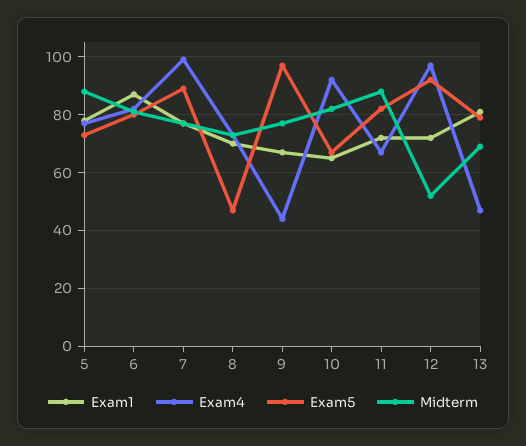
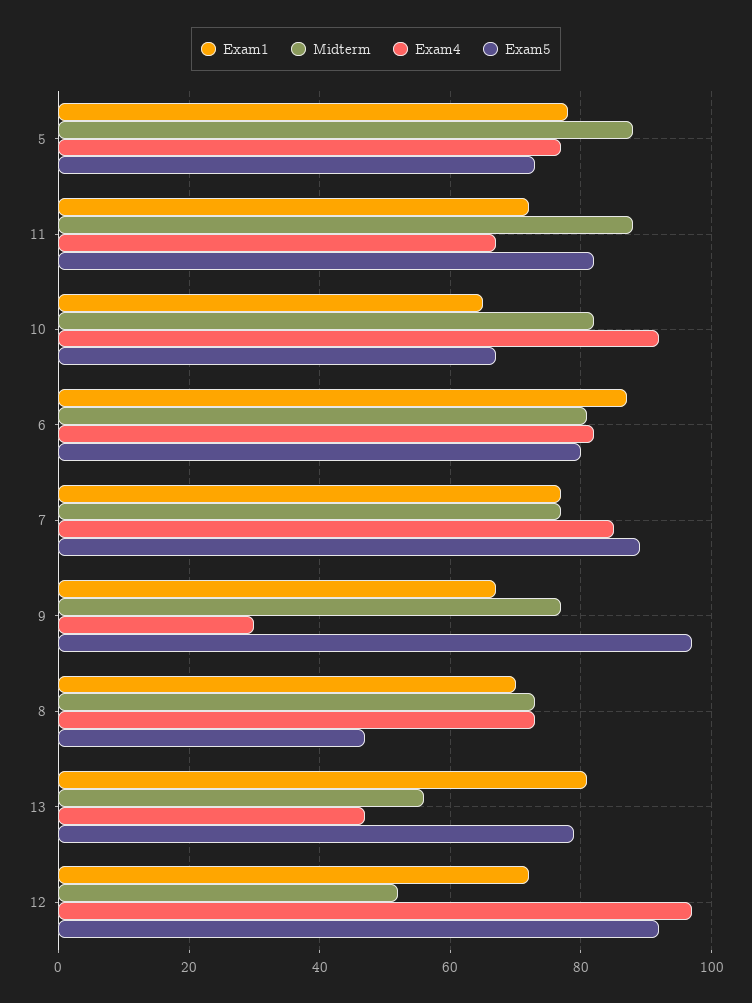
  {
    "Exam1": {
      "5": 80,
      "6": 85,
      "7": 75,
      "8": 70,
      "9": 65,
      "10": 65,
      "11": 70,
      "12": 70,
      "13": 80
    },
    "Exam4": {
      "5": 75,
      "6": 80,
-     "7": 100,
+     "7": 85,
      "8": 75,
-     "9": 45,
+     "9": 30,
      "10": 90,
      "11": 65,
      "12": 95,
      "13": 45
    },
    "Exam5": {
      "5": 75,
      "6": 80,
      "7": 90,
      "8": 45,
      "9": 95,
      "10": 65,
      "11": 80,
      "12": 90,
      "13": 80
    },
    "Midterm": {
      "5": 90,
      "6": 80,
      "7": 75,
      "8": 75,
      "9": 75,
      "10": 80,
      "11": 90,
      "12": 50,
-     "13": 70
+     "13": 55
    }
  }

